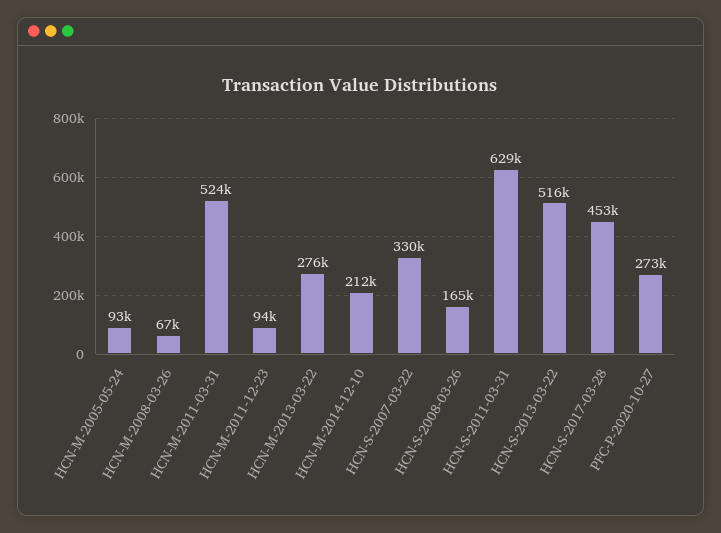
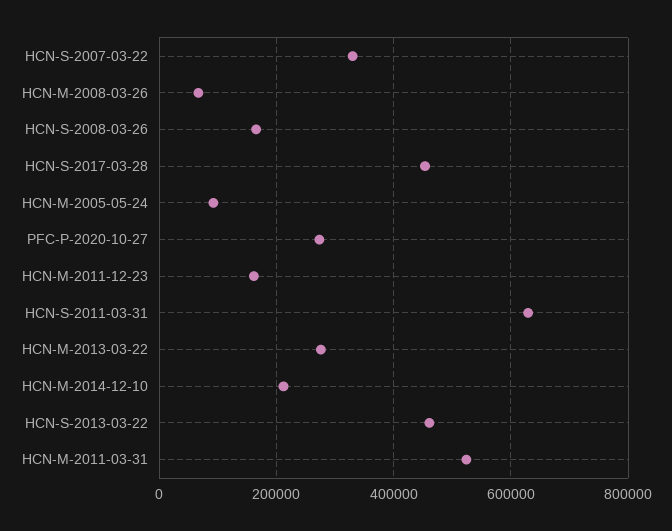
  {
    "HCN-M-2005-05-24": 93000,
    "HCN-M-2008-03-26": 67000,
    "HCN-M-2011-03-31": 524000,
-   "HCN-M-2011-12-23": 94000,
+   "HCN-M-2011-12-23": 160000,
    "HCN-M-2013-03-22": 276000,
    "HCN-M-2014-12-10": 212000,
    "HCN-S-2007-03-22": 330000,
    "HCN-S-2008-03-26": 165000,
    "HCN-S-2011-03-31": 629000,
-   "HCN-S-2013-03-22": 516000,
+   "HCN-S-2013-03-22": 460000,
    "HCN-S-2017-03-28": 453000,
    "PFC-P-2020-10-27": 273000
  }

